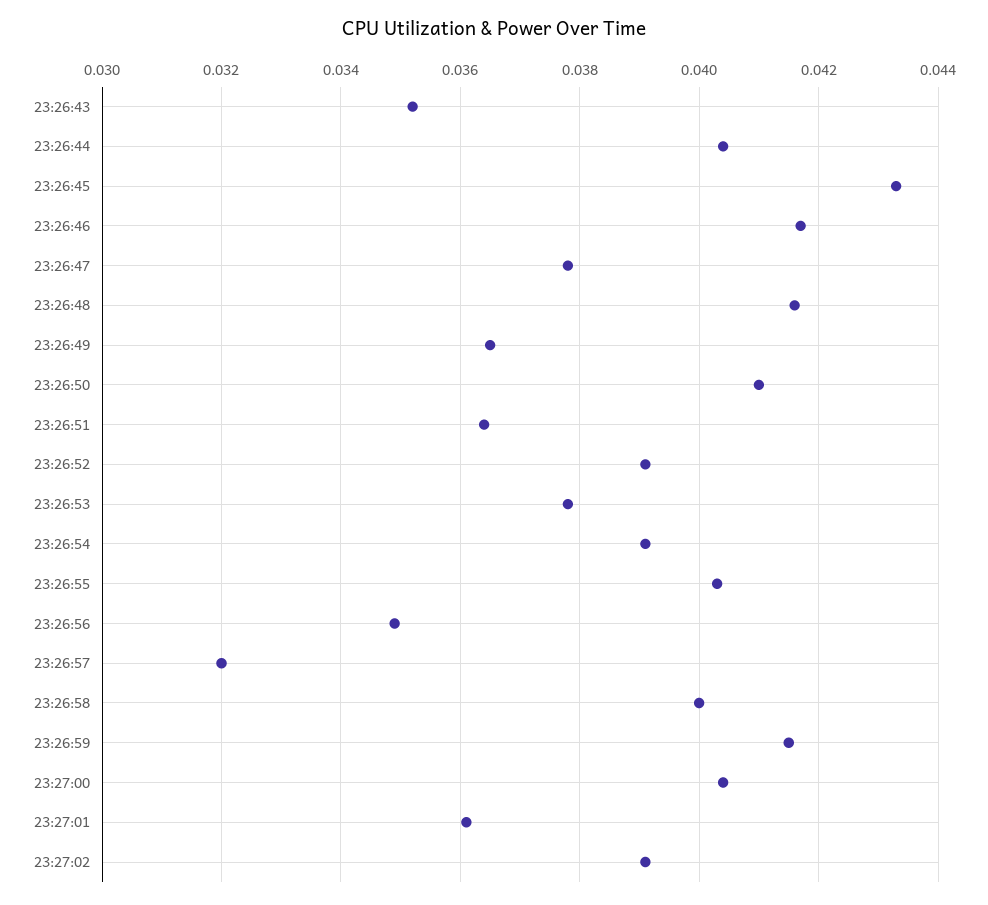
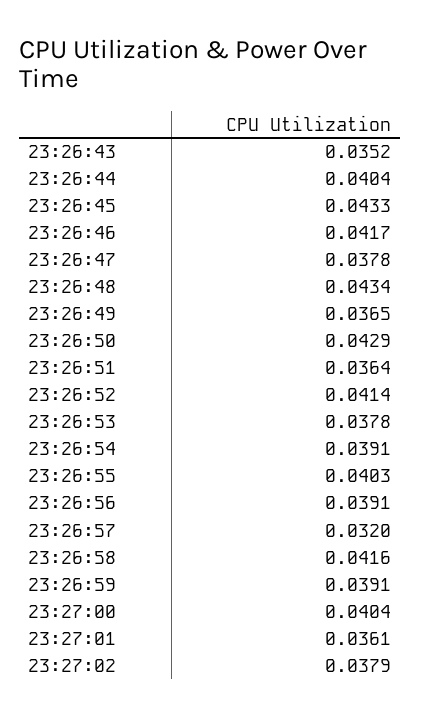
  {
    "23:26:43": 0.0352,
    "23:26:44": 0.0404,
    "23:26:45": 0.0433,
    "23:26:46": 0.0417,
    "23:26:47": 0.0378,
-   "23:26:48": 0.0415,
+   "23:26:48": 0.0434,
    "23:26:49": 0.0365,
-   "23:26:50": 0.041,
+   "23:26:50": 0.0429,
    "23:26:51": 0.0364,
-   "23:26:52": 0.039,
+   "23:26:52": 0.0414,
    "23:26:53": 0.0378,
    "23:26:54": 0.0391,
    "23:26:55": 0.0403,
-   "23:26:56": 0.035,
+   "23:26:56": 0.0391,
    "23:26:57": 0.032,
-   "23:26:58": 0.04,
+   "23:26:58": 0.0416,
-   "23:26:59": 0.0415,
+   "23:26:59": 0.0391,
    "23:27:00": 0.0404,
    "23:27:01": 0.0361,
-   "23:27:02": 0.039
+   "23:27:02": 0.0379
  }

